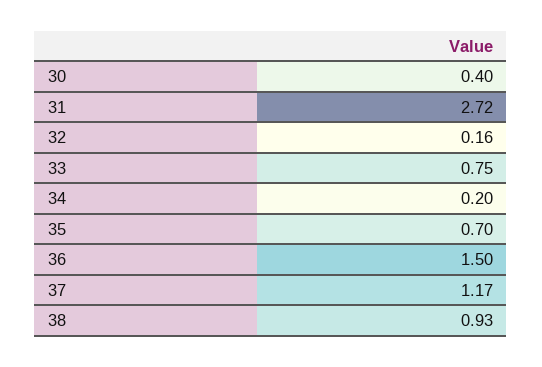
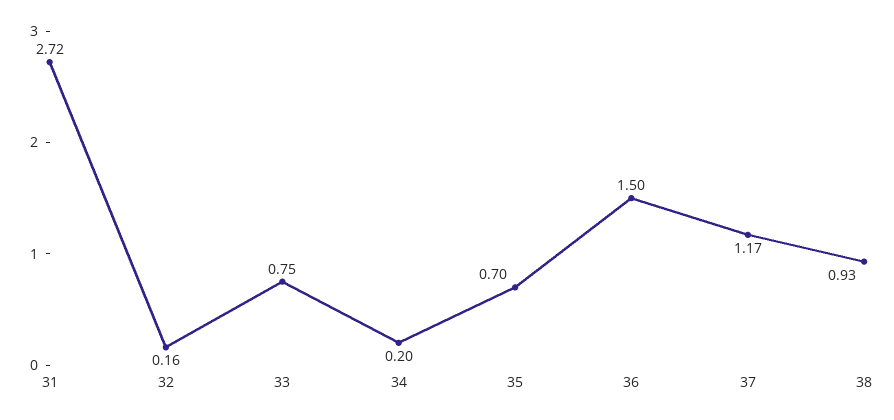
  {
-   "30": 0.4,
    "31": 2.72,
    "32": 0.16,
    "33": 0.75,
    "34": 0.2,
    "35": 0.7,
    "36": 1.5,
    "37": 1.17,
    "38": 0.93
  }

